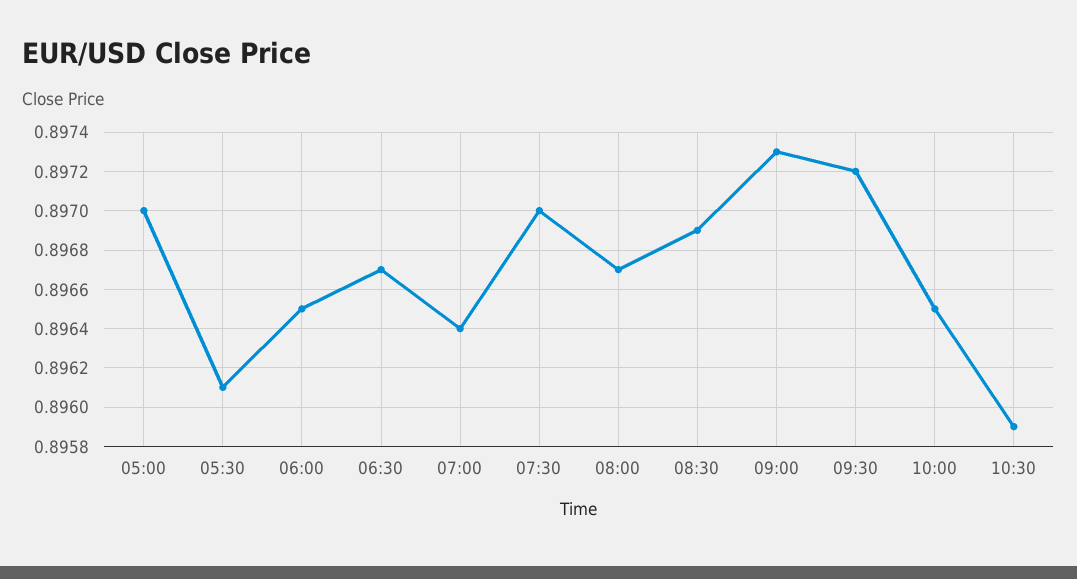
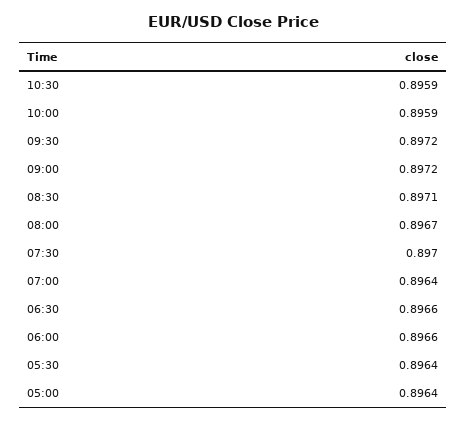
  {
-   "05:00": 0.897,
+   "05:00": 0.8964,
-   "05:30": 0.8961,
+   "05:30": 0.8964,
-   "06:00": 0.8965,
+   "06:00": 0.8966,
-   "06:30": 0.8967,
+   "06:30": 0.8966,
    "07:00": 0.8964,
    "07:30": 0.897,
    "08:00": 0.8967,
-   "08:30": 0.8969,
+   "08:30": 0.8971,
-   "09:00": 0.8973,
+   "09:00": 0.8972,
    "09:30": 0.8972,
-   "10:00": 0.8965,
+   "10:00": 0.8959,
    "10:30": 0.8959
  }

